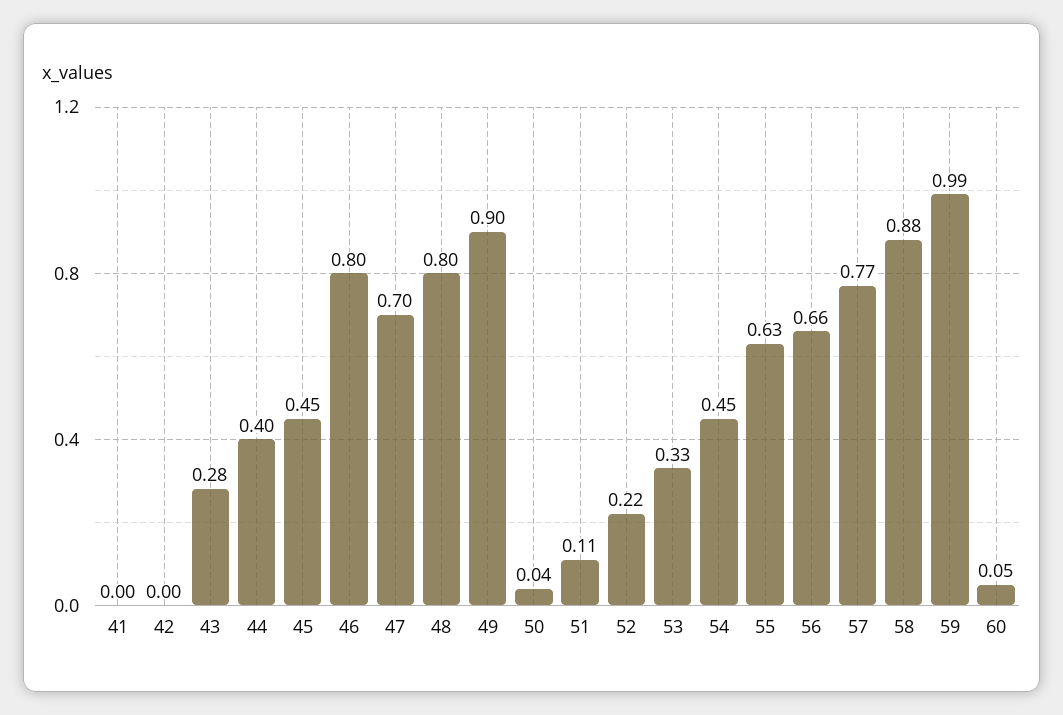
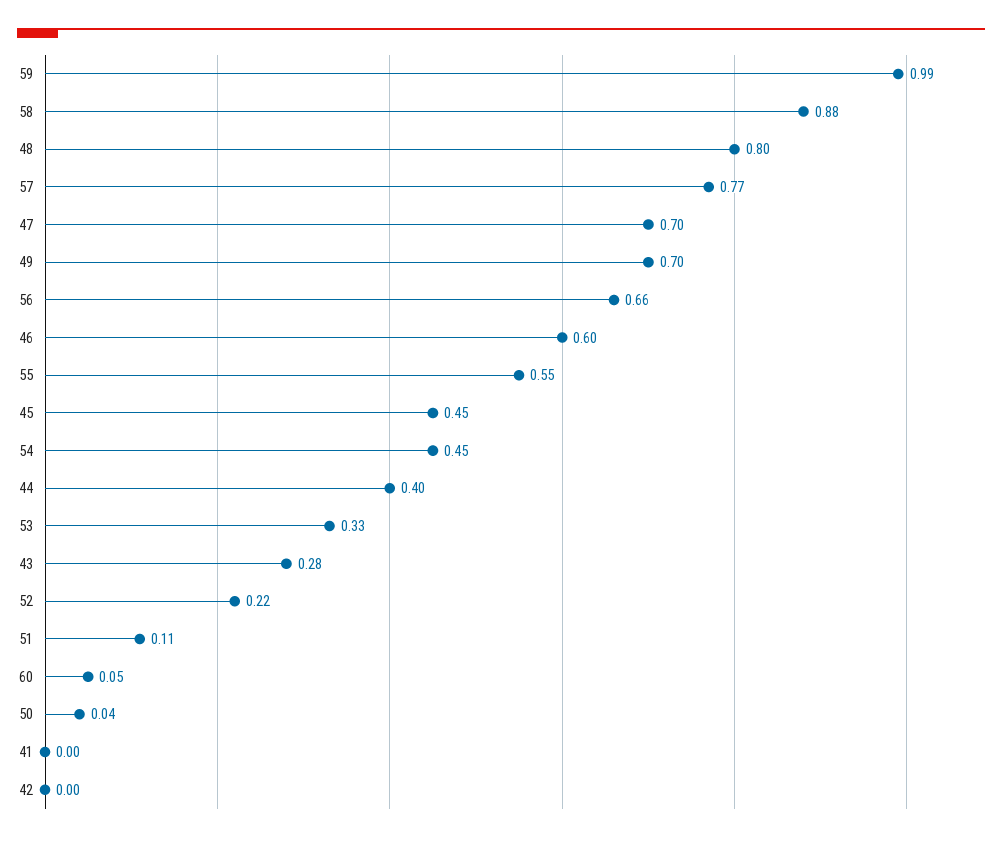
  {
    "41": 0,
    "42": 0,
    "43": 0.28,
    "44": 0.4,
    "45": 0.45,
-   "46": 0.8,
+   "46": 0.6,
    "47": 0.7,
    "48": 0.8,
-   "49": 0.9,
+   "49": 0.7,
    "50": 0.04,
    "51": 0.11,
    "52": 0.22,
    "53": 0.33,
    "54": 0.45,
-   "55": 0.63,
+   "55": 0.55,
    "56": 0.66,
    "57": 0.77,
    "58": 0.88,
    "59": 0.99,
    "60": 0.05
  }

